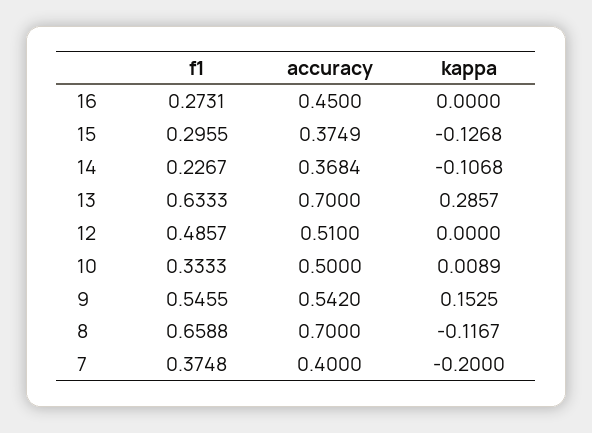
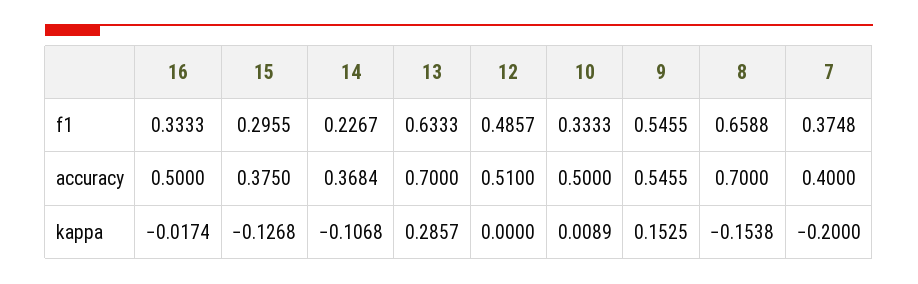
  {
    "f1": {
-     "16": 0.2731,
+     "16": 0.3333,
      "15": 0.2955,
      "14": 0.2267,
      "13": 0.6333,
      "12": 0.4857,
      "10": 0.3333,
      "9": 0.5455,
      "8": 0.6588,
      "7": 0.3748
    },
    "accuracy": {
-     "16": 0.45,
+     "16": 0.5,
-     "15": 0.3749,
+     "15": 0.375,
      "14": 0.3684,
      "13": 0.7,
      "12": 0.51,
      "10": 0.5,
-     "9": 0.542,
+     "9": 0.5455,
      "8": 0.7,
      "7": 0.4
    },
    "kappa": {
-     "16": 0,
+     "16": -0.0174,
      "15": -0.1268,
      "14": -0.1068,
      "13": 0.2857,
      "12": 0,
      "10": 0.0089,
      "9": 0.1525,
-     "8": -0.1167,
+     "8": -0.1538,
      "7": -0.2
    }
  }

